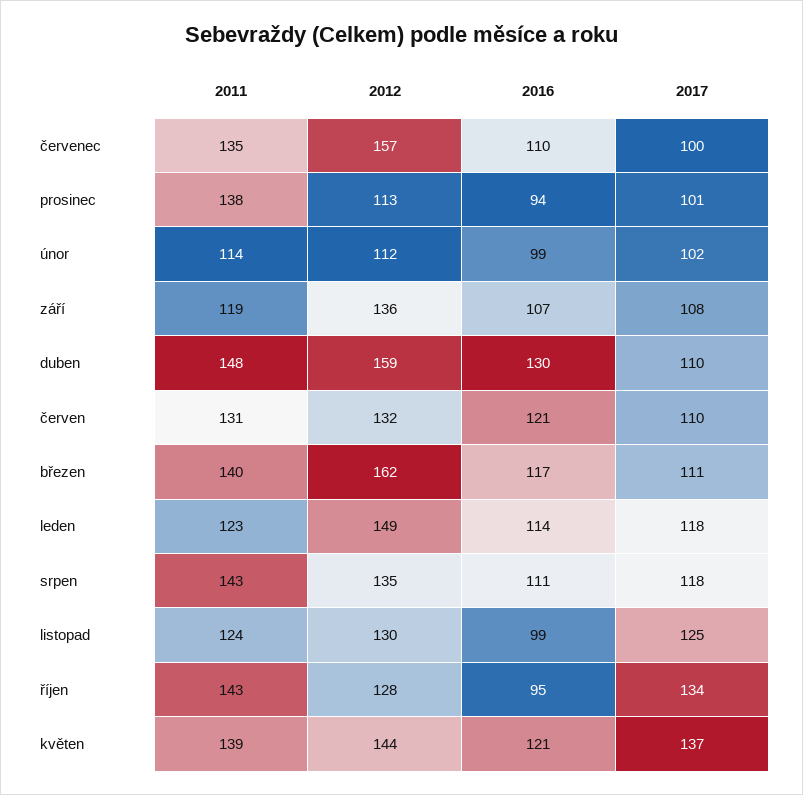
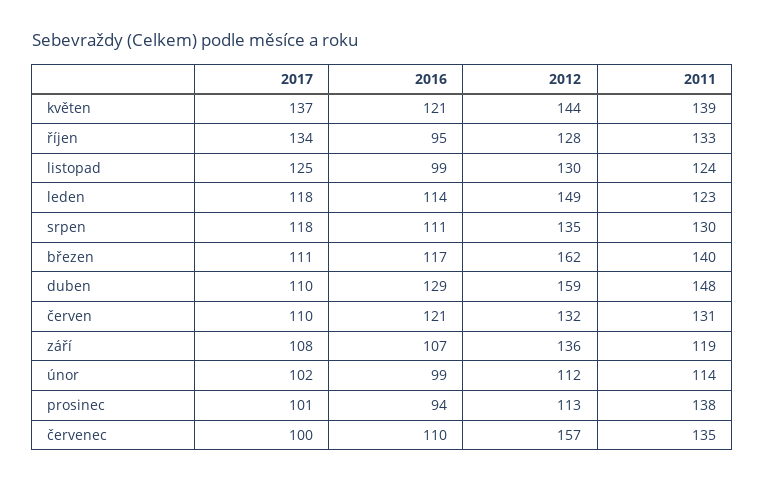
  {
    "2011": {
      "červenec": 135,
      "prosinec": 138,
      "únor": 114,
      "září": 119,
      "duben": 148,
      "červen": 131,
      "březen": 140,
      "leden": 123,
-     "srpen": 143,
+     "srpen": 130,
      "listopad": 124,
-     "říjen": 143,
+     "říjen": 133,
      "květen": 139
    },
    "2012": {
      "červenec": 157,
      "prosinec": 113,
      "únor": 112,
      "září": 136,
      "duben": 159,
      "červen": 132,
      "březen": 162,
      "leden": 149,
      "srpen": 135,
      "listopad": 130,
      "říjen": 128,
      "květen": 144
    },
    "2016": {
      "červenec": 110,
      "prosinec": 94,
      "únor": 99,
      "září": 107,
-     "duben": 130,
+     "duben": 129,
      "červen": 121,
      "březen": 117,
      "leden": 114,
      "srpen": 111,
      "listopad": 99,
      "říjen": 95,
      "květen": 121
    },
    "2017": {
      "červenec": 100,
      "prosinec": 101,
      "únor": 102,
      "září": 108,
      "duben": 110,
      "červen": 110,
      "březen": 111,
      "leden": 118,
      "srpen": 118,
      "listopad": 125,
      "říjen": 134,
      "květen": 137
    }
  }

